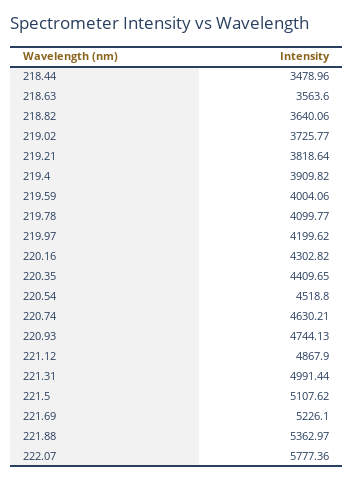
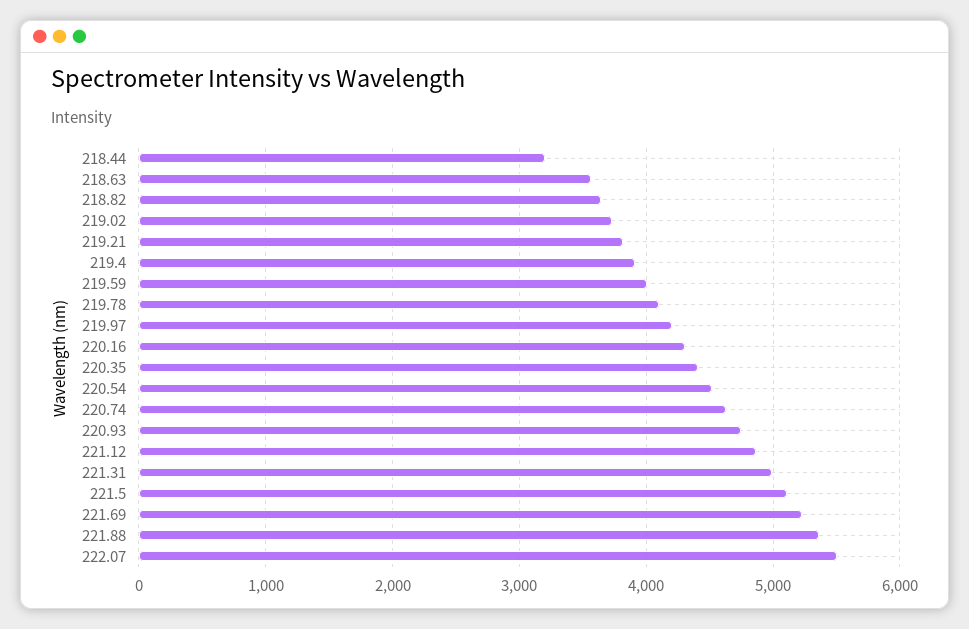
  {
-   "218.44": 3478.96,
+   "218.44": 3200,
    "218.63": 3563.6,
    "218.82": 3640.06,
    "219.02": 3725.77,
    "219.21": 3818.64,
    "219.4": 3909.82,
    "219.59": 4004.06,
    "219.78": 4099.77,
    "219.97": 4199.62,
    "220.16": 4302.82,
    "220.35": 4409.65,
    "220.54": 4518.8,
    "220.74": 4630.21,
    "220.93": 4744.13,
    "221.12": 4867.9,
    "221.31": 4991.44,
    "221.5": 5107.62,
    "221.69": 5226.1,
    "221.88": 5362.97,
-   "222.07": 5777.36
+   "222.07": 5500
  }

